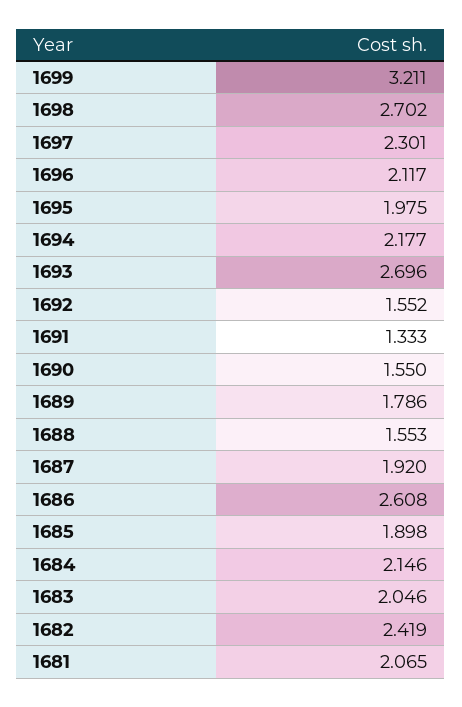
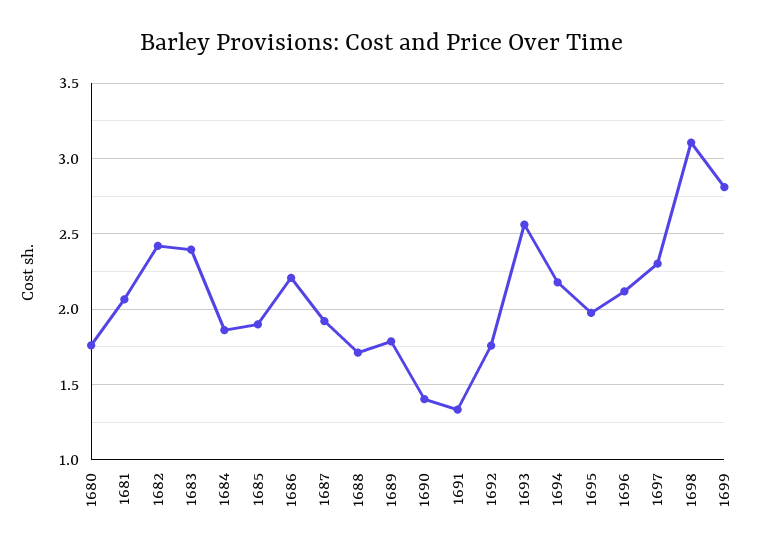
  {
-   "1699": 3.211,
+   "1699": 2.8,
-   "1698": 2.702,
+   "1698": 3.1,
    "1697": 2.301,
    "1696": 2.117,
    "1695": 1.975,
    "1694": 2.177,
-   "1693": 2.696,
+   "1693": 2.55,
-   "1692": 1.552,
+   "1692": 1.75,
    "1691": 1.333,
-   "1690": 1.55,
+   "1690": 1.4,
    "1689": 1.786,
-   "1688": 1.553,
+   "1688": 1.7,
    "1687": 1.92,
-   "1686": 2.608,
+   "1686": 2.2,
    "1685": 1.898,
-   "1684": 2.146,
+   "1684": 1.85,
-   "1683": 2.046,
+   "1683": 2.4,
    "1682": 2.419,
-   "1681": 2.065
+   "1681": 2.065,
+   "1680": 1.75
  }

